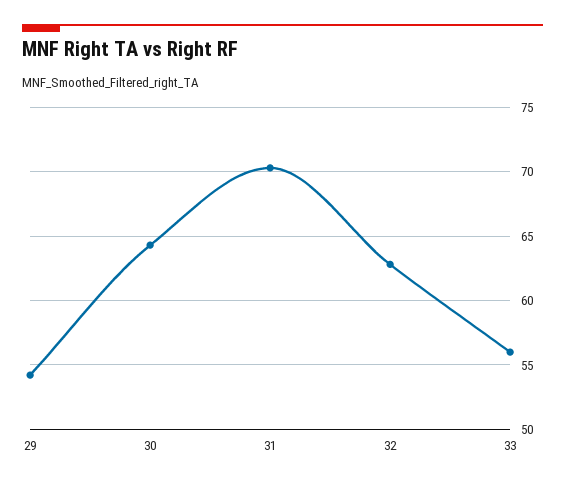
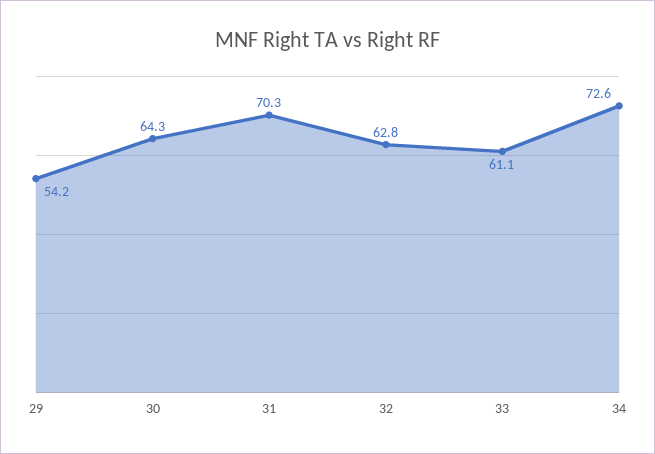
  {
    "29": 54.2,
    "30": 64.3,
    "31": 70.3,
    "32": 62.8,
-   "33": 56
+   "33": 61.1,
+   "34": 72.6
  }

